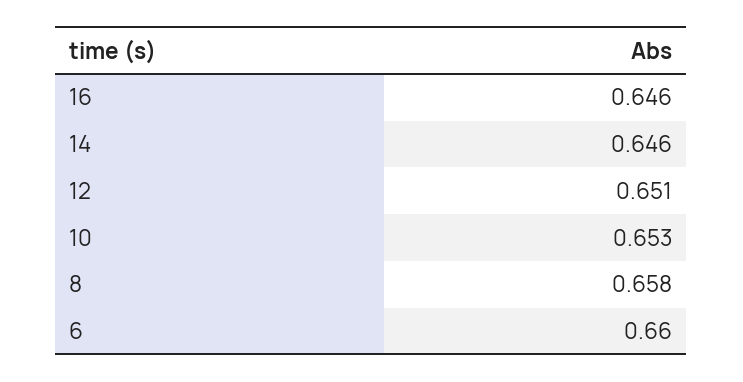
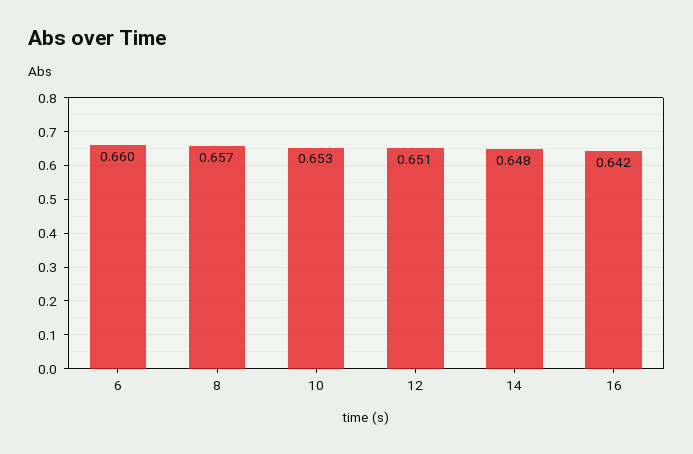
  {
-   "16": 0.646,
+   "16": 0.642,
-   "14": 0.646,
+   "14": 0.648,
    "12": 0.651,
    "10": 0.653,
-   "8": 0.658,
+   "8": 0.657,
    "6": 0.66
  }

